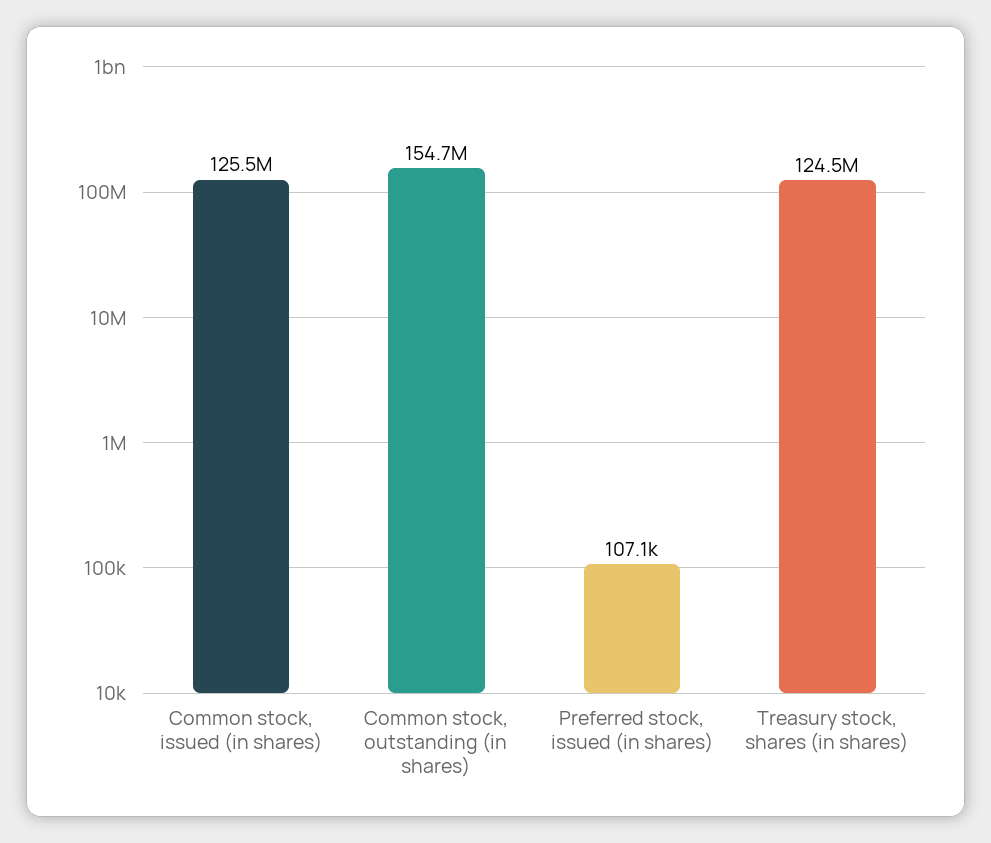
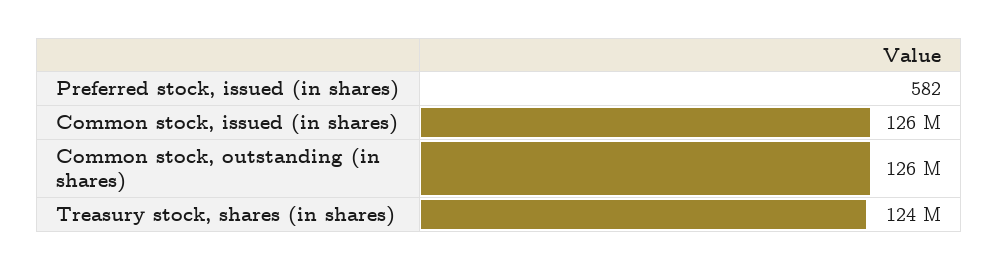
  {
    "Common stock, issued (in shares)": 125500000,
-   "Common stock, outstanding (in shares)": 154700000,
+   "Common stock, outstanding (in shares)": 126000000,
-   "Preferred stock, issued (in shares)": 107100,
+   "Preferred stock, issued (in shares)": 582,
    "Treasury stock, shares (in shares)": 124500000
  }

